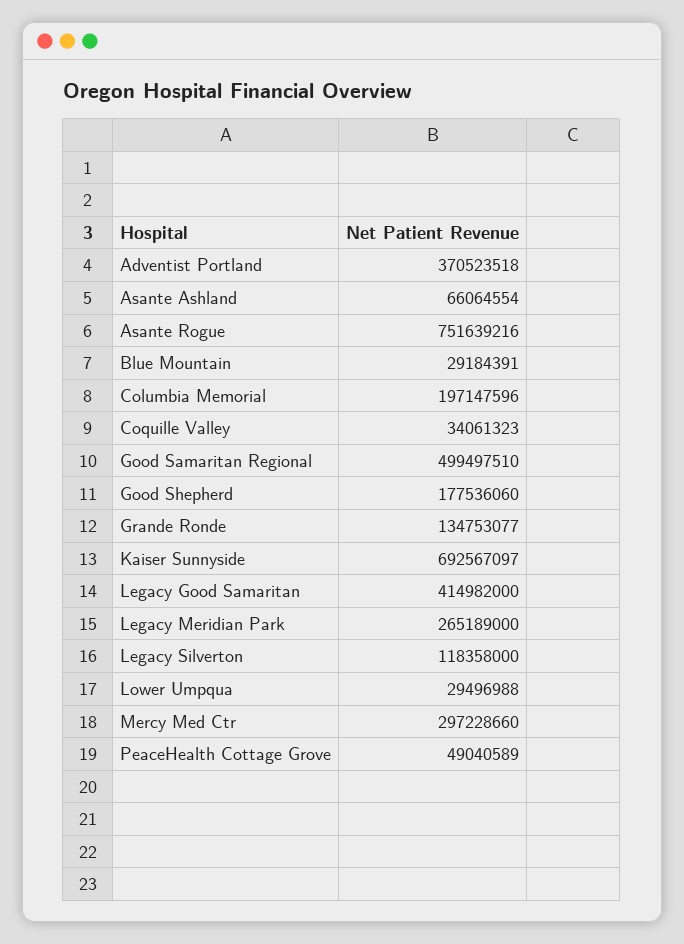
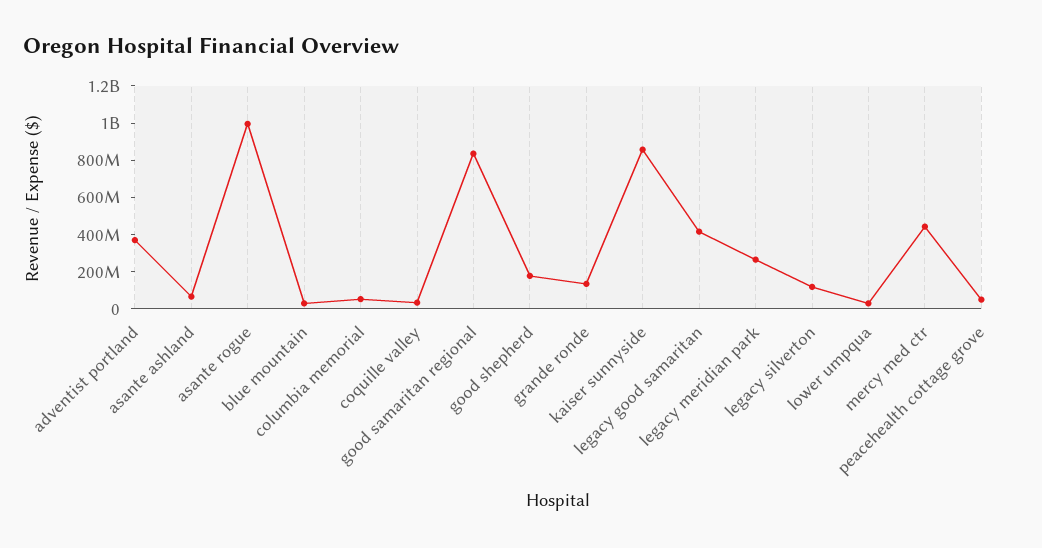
  {
    "Adventist Portland": 370523518,
    "Asante Ashland": 66064554,
-   "Asante Rogue": 751639216,
+   "Asante Rogue": 1000000000,
    "Blue Mountain": 29184391,
-   "Columbia Memorial": 197147596,
+   "Columbia Memorial": 50000000,
    "Coquille Valley": 34061323,
-   "Good Samaritan Regional": 499497510,
+   "Good Samaritan Regional": 850000000,
    "Good Shepherd": 177536060,
    "Grande Ronde": 134753077,
-   "Kaiser Sunnyside": 692567097,
+   "Kaiser Sunnyside": 850000000,
    "Legacy Good Samaritan": 414982000,
    "Legacy Meridian Park": 265189000,
    "Legacy Silverton": 118358000,
    "Lower Umpqua": 29496988,
-   "Mercy Med Ctr": 297228660,
+   "Mercy Med Ctr": 450000000,
    "PeaceHealth Cottage Grove": 49040589
  }

